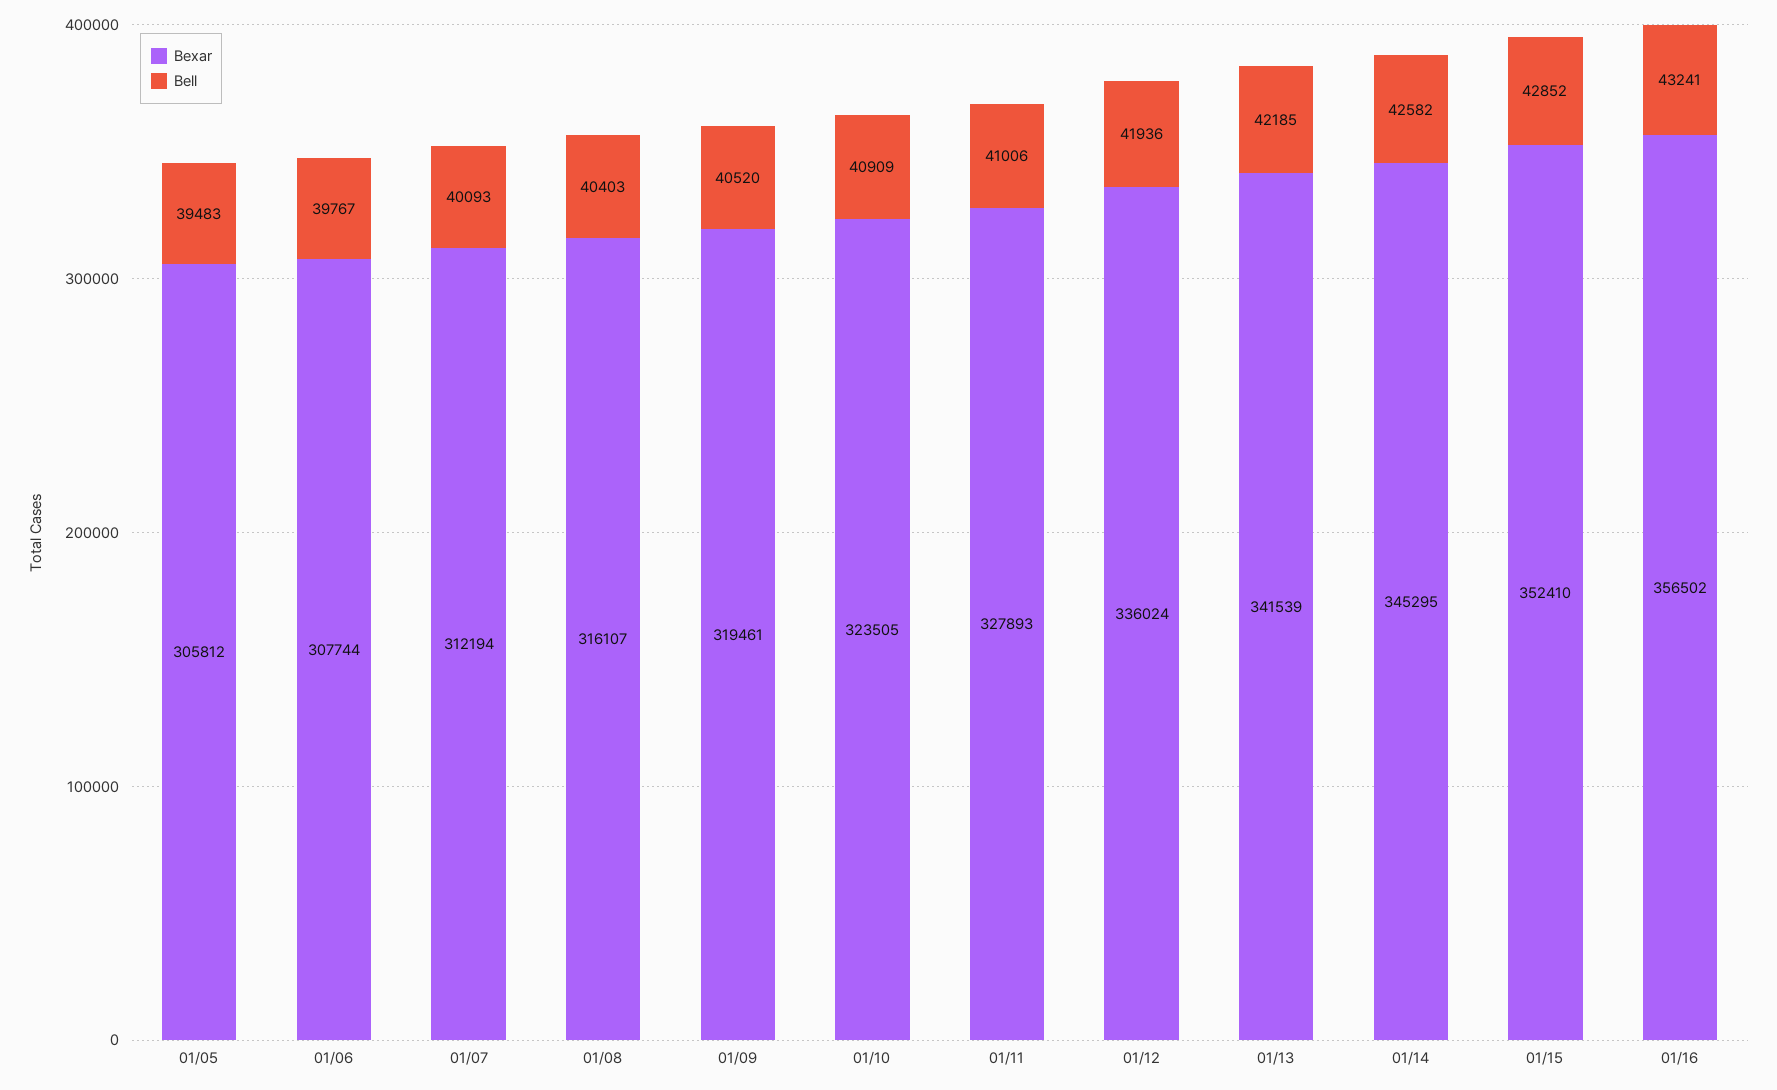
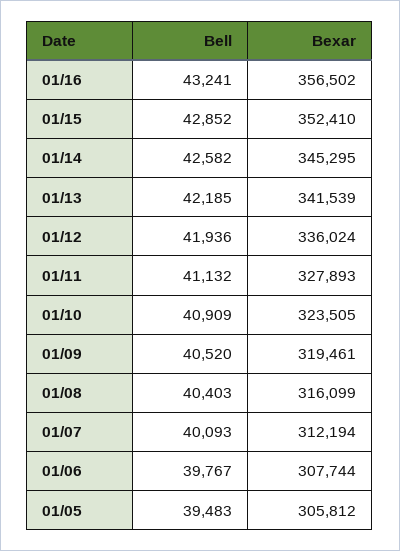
  {
    "Bexar": {
      "01/05": 305812,
      "01/06": 307744,
      "01/07": 312194,
-     "01/08": 316107,
+     "01/08": 316099,
      "01/09": 319461,
      "01/10": 323505,
      "01/11": 327893,
      "01/12": 336024,
      "01/13": 341539,
      "01/14": 345295,
      "01/15": 352410,
      "01/16": 356502
    },
    "Bell": {
      "01/05": 39483,
      "01/06": 39767,
      "01/07": 40093,
      "01/08": 40403,
      "01/09": 40520,
      "01/10": 40909,
-     "01/11": 41006,
+     "01/11": 41132,
      "01/12": 41936,
      "01/13": 42185,
      "01/14": 42582,
      "01/15": 42852,
      "01/16": 43241
    }
  }

